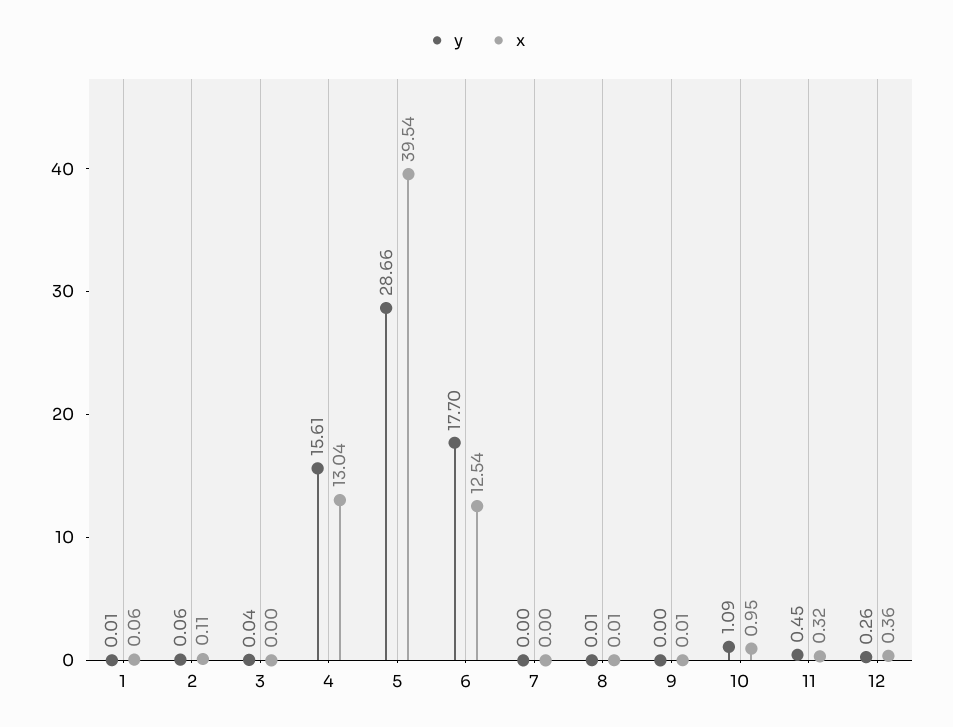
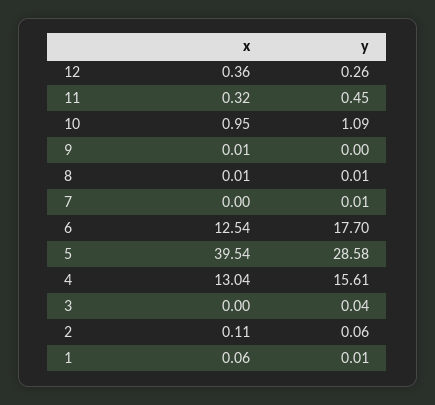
  {
    "y": {
      "1": 0.01,
      "2": 0.06,
      "3": 0.04,
      "4": 15.61,
-     "5": 28.66,
+     "5": 28.58,
      "6": 17.7,
-     "7": 0,
+     "7": 0.01,
      "8": 0.01,
      "9": 0,
      "10": 1.09,
      "11": 0.45,
      "12": 0.26
    },
    "x": {
      "1": 0.06,
      "2": 0.11,
      "3": 0,
      "4": 13.04,
      "5": 39.54,
      "6": 12.54,
      "7": 0,
      "8": 0.01,
      "9": 0.01,
      "10": 0.95,
      "11": 0.32,
      "12": 0.36
    }
  }

